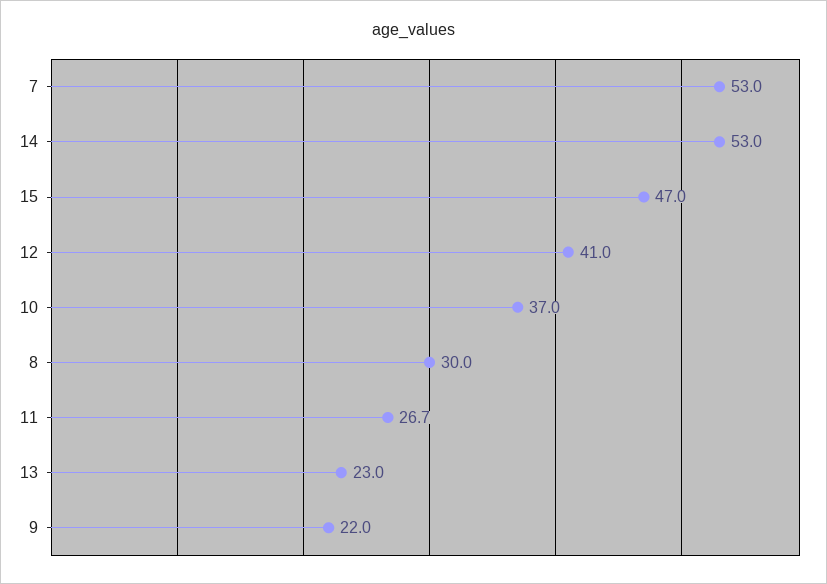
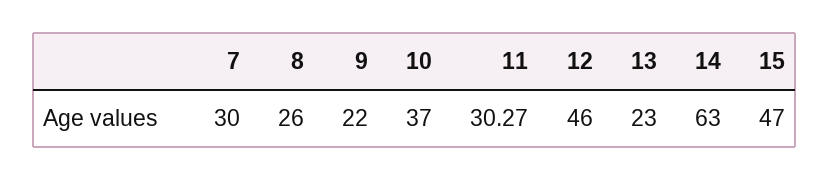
  {
-   "7": 53,
+   "7": 30,
-   "14": 53,
+   "14": 63,
    "15": 47,
-   "12": 41,
+   "12": 46,
    "10": 37,
-   "8": 30,
+   "8": 26,
-   "11": 26.7,
+   "11": 30.27,
    "13": 23,
    "9": 22
  }

